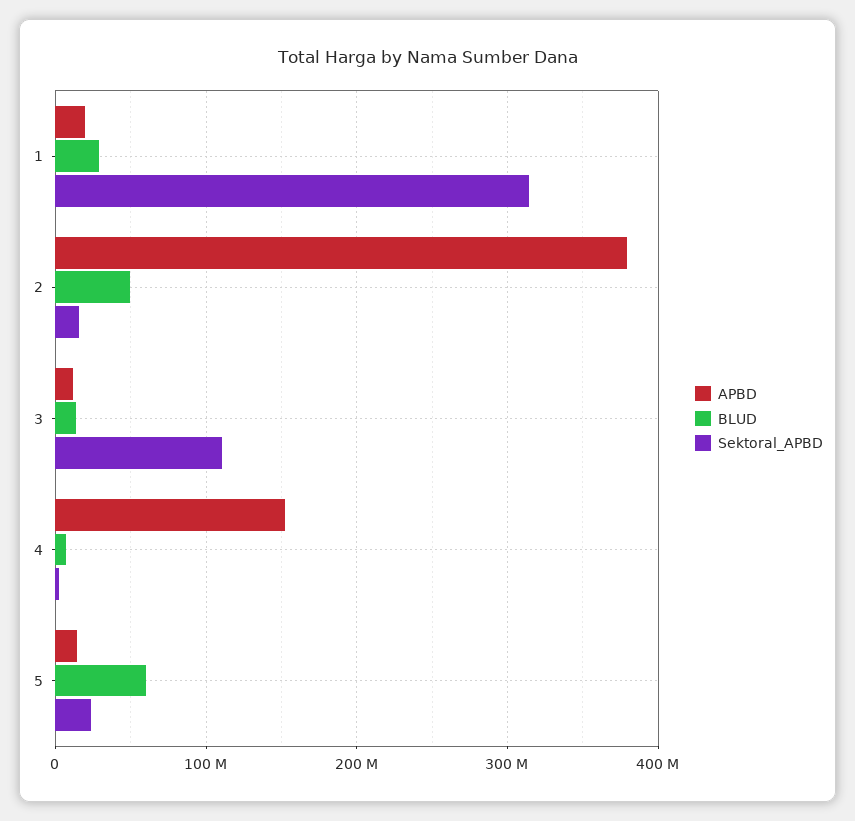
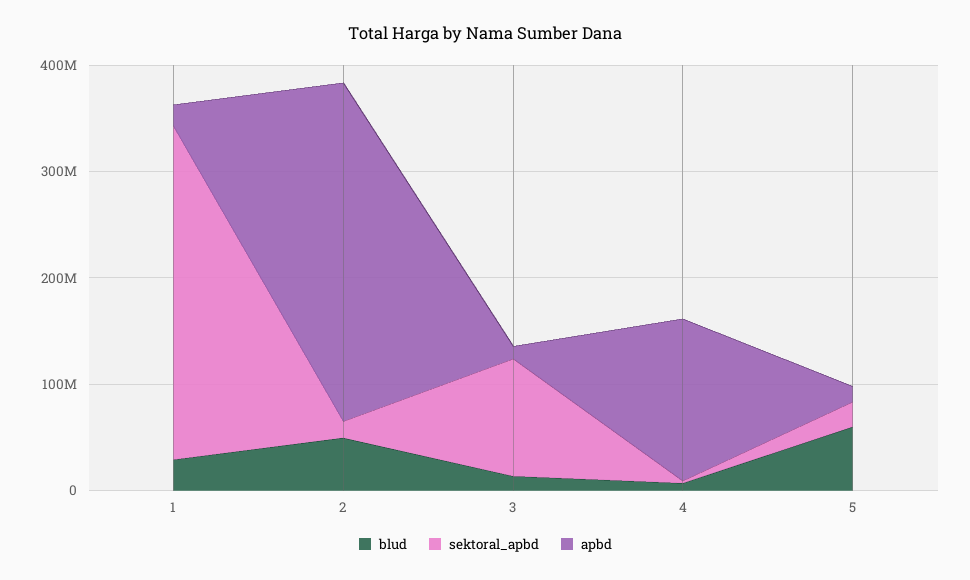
  {
    "APBD": {
      "1": 20000000,
-     "2": 380000000,
+     "2": 320000000,
      "3": 10000000,
      "4": 150000000,
      "5": 10000000
    },
    "BLUD": {
      "1": 30000000,
      "2": 50000000,
      "3": 10000000,
      "4": 10000000,
      "5": 60000000
    },
    "Sektoral_APBD": {
      "1": 310000000,
      "2": 20000000,
      "3": 110000000,
      "4": 0,
      "5": 20000000
    }
  }

